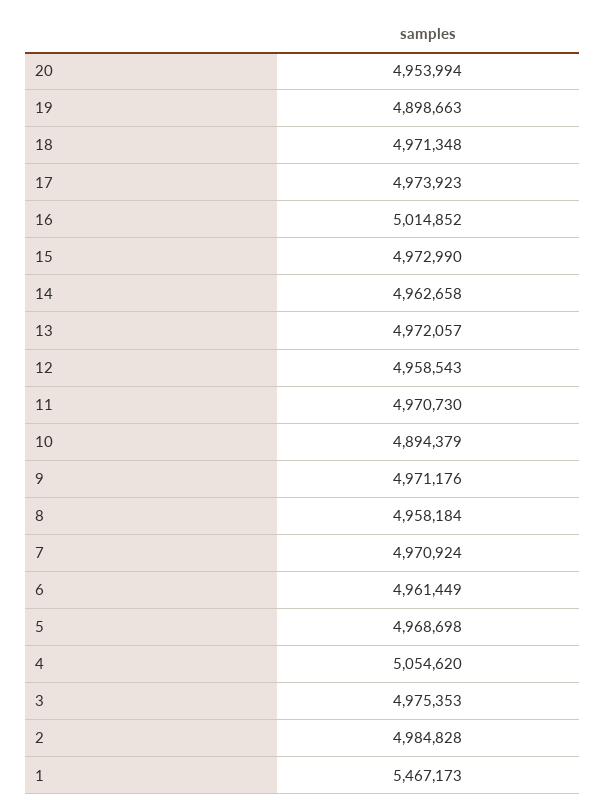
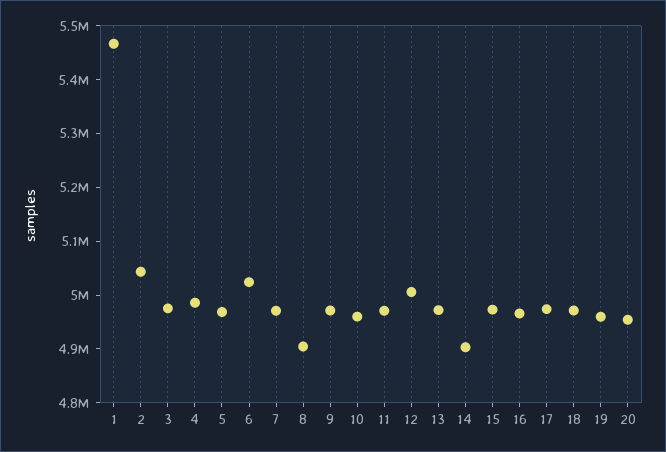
  {
    "20": 4953994,
-   "19": 4898663,
+   "19": 4960000,
    "18": 4971348,
    "17": 4973923,
-   "16": 5014852,
+   "16": 4960000,
    "15": 4972990,
-   "14": 4962658,
+   "14": 4900000,
    "13": 4972057,
-   "12": 4958543,
+   "12": 5000000,
    "11": 4970730,
-   "10": 4894379,
+   "10": 4960000,
    "9": 4971176,
-   "8": 4958184,
+   "8": 4900000,
    "7": 4970924,
-   "6": 4961449,
+   "6": 5020000,
    "5": 4968698,
-   "4": 5054620,
+   "4": 4980000,
    "3": 4975353,
-   "2": 4984828,
+   "2": 5040000,
    "1": 5467173
  }

